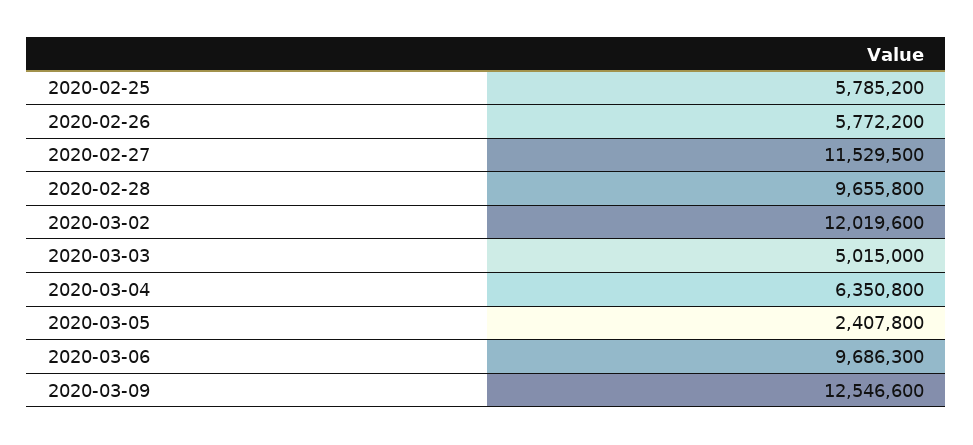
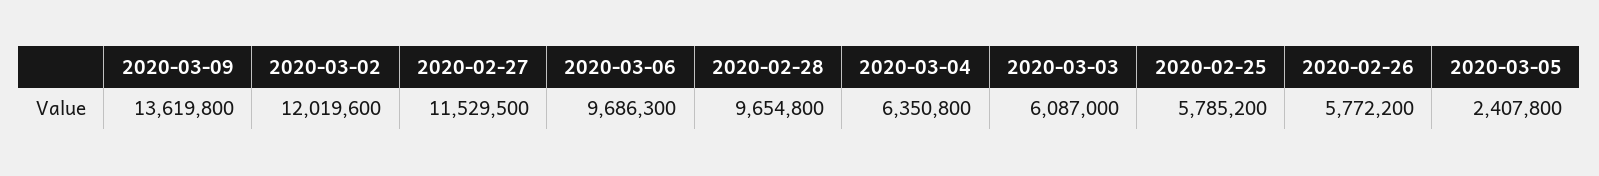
  {
    "2020-02-25": 5785200,
    "2020-02-26": 5772200,
    "2020-02-27": 11529500,
-   "2020-02-28": 9655800,
+   "2020-02-28": 9654800,
    "2020-03-02": 12019600,
-   "2020-03-03": 5015000,
+   "2020-03-03": 6087000,
    "2020-03-04": 6350800,
    "2020-03-05": 2407800,
    "2020-03-06": 9686300,
-   "2020-03-09": 12546600
+   "2020-03-09": 13619800
  }

